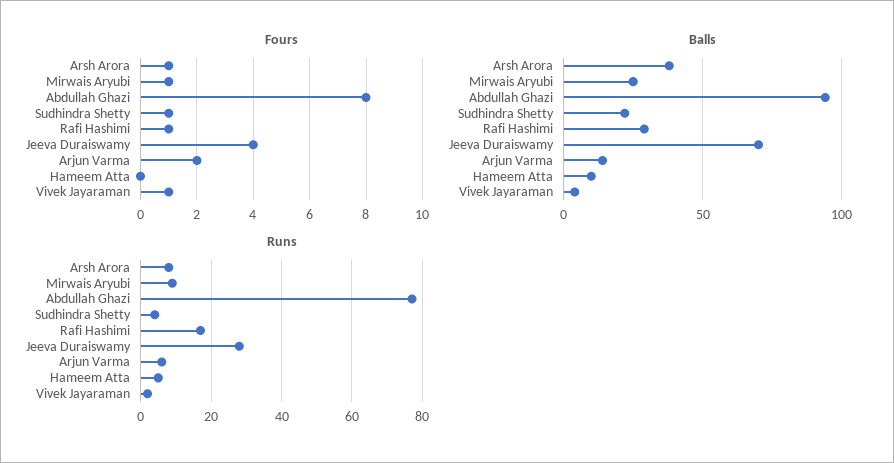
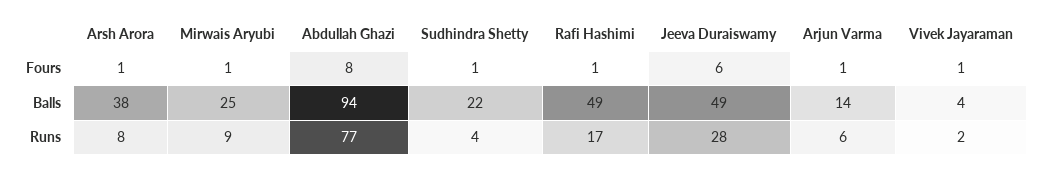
  {
    "Fours": {
      "Arsh Arora": 1,
      "Mirwais Aryubi": 1,
      "Abdullah Ghazi": 8,
      "Sudhindra Shetty": 1,
      "Rafi Hashimi": 1,
-     "Jeeva Duraiswamy": 4,
+     "Jeeva Duraiswamy": 6,
-     "Arjun Varma": 2,
+     "Arjun Varma": 1,
-     "Hameem Atta": 0,
      "Vivek Jayaraman": 1
    },
    "Balls": {
      "Arsh Arora": 38,
      "Mirwais Aryubi": 25,
      "Abdullah Ghazi": 94,
      "Sudhindra Shetty": 22,
-     "Rafi Hashimi": 30,
+     "Rafi Hashimi": 49,
-     "Jeeva Duraiswamy": 70,
+     "Jeeva Duraiswamy": 49,
      "Arjun Varma": 14,
-     "Hameem Atta": 10,
      "Vivek Jayaraman": 4
    },
    "Runs": {
      "Arsh Arora": 8,
      "Mirwais Aryubi": 9,
      "Abdullah Ghazi": 77,
      "Sudhindra Shetty": 4,
      "Rafi Hashimi": 17,
      "Jeeva Duraiswamy": 28,
      "Arjun Varma": 6,
-     "Hameem Atta": 5,
      "Vivek Jayaraman": 2
    }
  }

